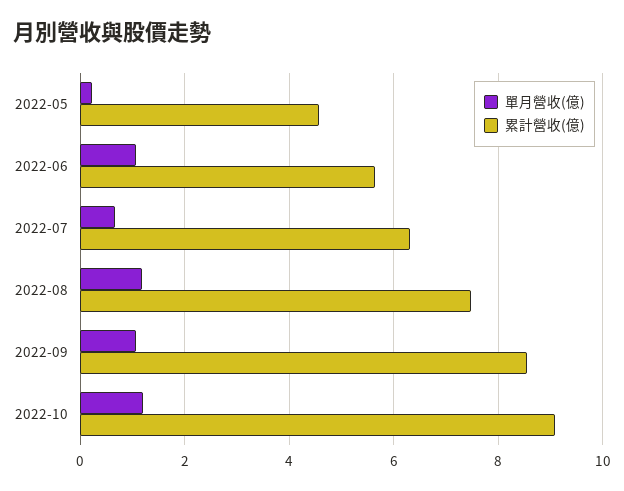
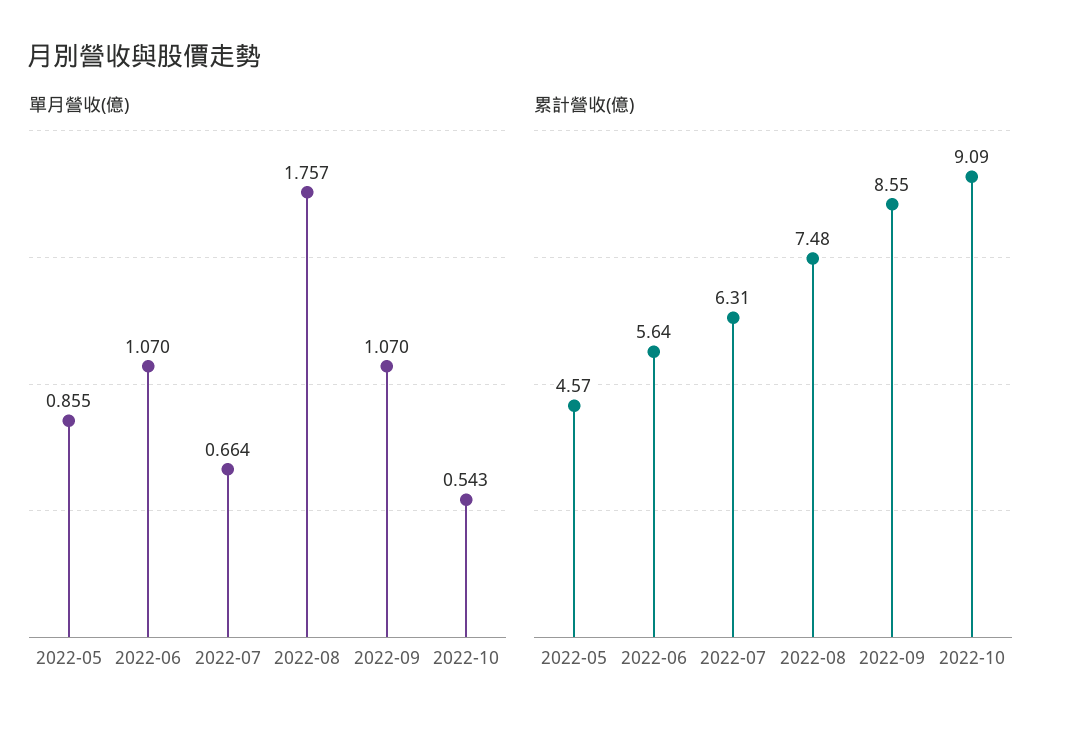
  {
    "單月營收(億)": {
-     "2022-05": 0.2,
+     "2022-05": 0.855,
      "2022-06": 1.07,
      "2022-07": 0.664,
-     "2022-08": 1.2,
+     "2022-08": 1.757,
      "2022-09": 1.07,
-     "2022-10": 1.2
+     "2022-10": 0.543
    },
    "累計營收(億)": {
      "2022-05": 4.57,
      "2022-06": 5.64,
      "2022-07": 6.31,
      "2022-08": 7.48,
      "2022-09": 8.55,
      "2022-10": 9.09
    }
  }

